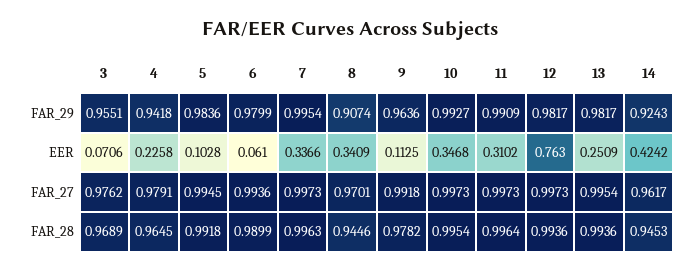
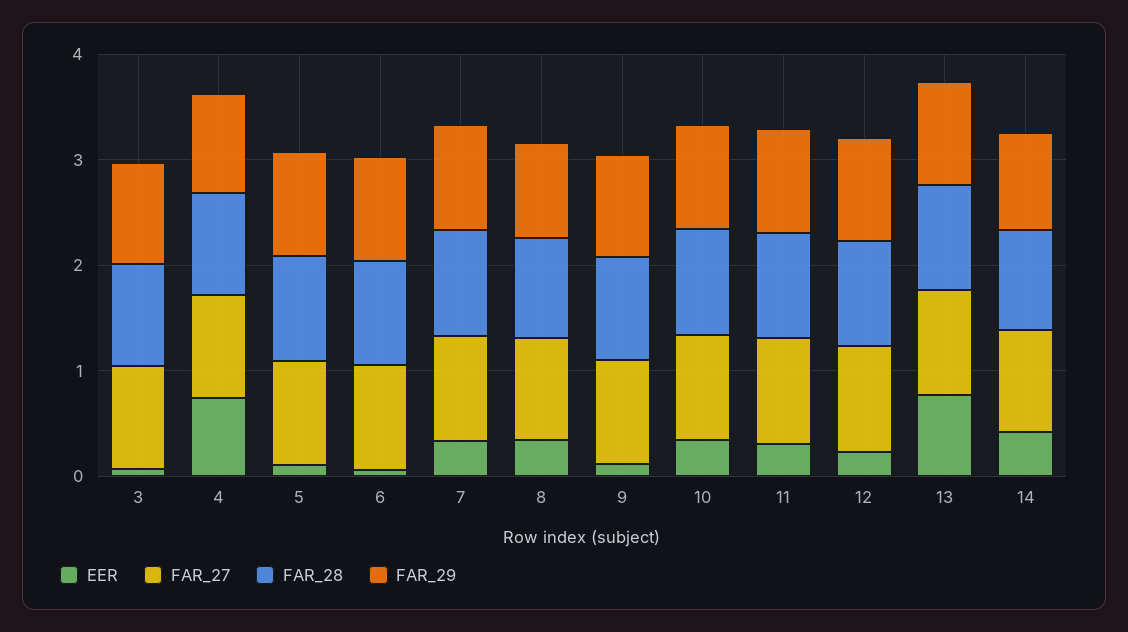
  {
    "FAR_29": {
      "3": 0.9551,
      "4": 0.9418,
      "5": 0.9836,
      "6": 0.9799,
      "7": 0.9954,
      "8": 0.9074,
      "9": 0.9636,
      "10": 0.9927,
      "11": 0.9909,
      "12": 0.9817,
      "13": 0.9817,
      "14": 0.9243
    },
    "EER": {
      "3": 0.0706,
-     "4": 0.2258,
+     "4": 0.8,
      "5": 0.1028,
      "6": 0.061,
      "7": 0.3366,
      "8": 0.3409,
      "9": 0.1125,
      "10": 0.3468,
      "11": 0.3102,
-     "12": 0.763,
+     "12": 0.2,
-     "13": 0.2509,
+     "13": 0.8,
      "14": 0.4242
    },
    "FAR_27": {
      "3": 0.9762,
      "4": 0.9791,
      "5": 0.9945,
      "6": 0.9936,
      "7": 0.9973,
      "8": 0.9701,
      "9": 0.9918,
      "10": 0.9973,
      "11": 0.9973,
      "12": 0.9973,
      "13": 0.9954,
      "14": 0.9617
    },
    "FAR_28": {
      "3": 0.9689,
      "4": 0.9645,
      "5": 0.9918,
      "6": 0.9899,
      "7": 0.9963,
      "8": 0.9446,
      "9": 0.9782,
      "10": 0.9954,
      "11": 0.9964,
      "12": 0.9936,
      "13": 0.9936,
      "14": 0.9453
    }
  }

